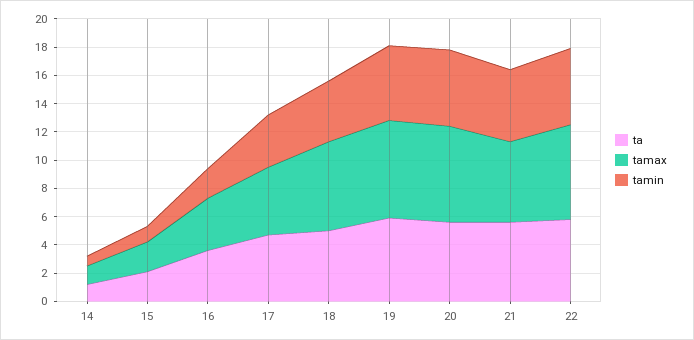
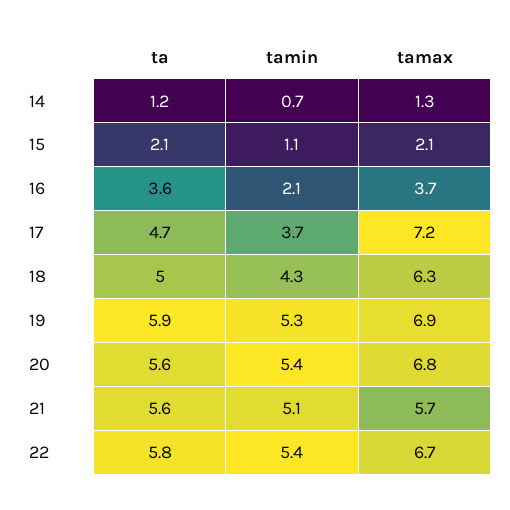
  {
    "ta": {
      "14": 1.2,
      "15": 2.1,
      "16": 3.6,
      "17": 4.7,
      "18": 5,
      "19": 5.9,
      "20": 5.6,
      "21": 5.6,
      "22": 5.8
    },
    "tamax": {
      "14": 1.3,
      "15": 2.1,
      "16": 3.7,
-     "17": 5,
+     "17": 7.2,
      "18": 6.3,
      "19": 6.9,
      "20": 6.8,
      "21": 5.7,
      "22": 6.7
    },
    "tamin": {
      "14": 0.7,
      "15": 1.1,
      "16": 2.1,
      "17": 3.7,
      "18": 4.3,
      "19": 5.3,
      "20": 5.4,
      "21": 5.1,
      "22": 5.4
    }
  }

